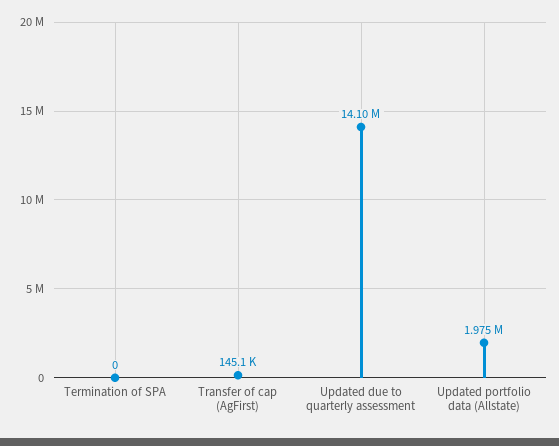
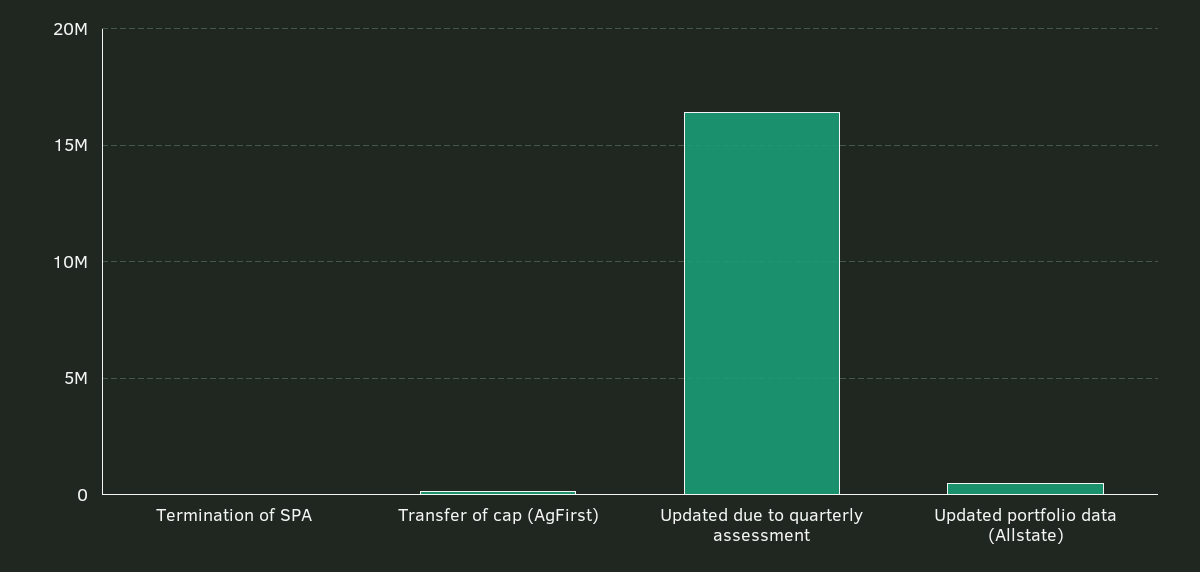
  {
    "Termination of SPA": 0,
    "Transfer of cap (AgFirst)": 145100,
-   "Updated due to quarterly assessment": 14100000,
+   "Updated due to quarterly assessment": 16500000,
-   "Updated portfolio data (Allstate)": 1975000
+   "Updated portfolio data (Allstate)": 500000
  }

